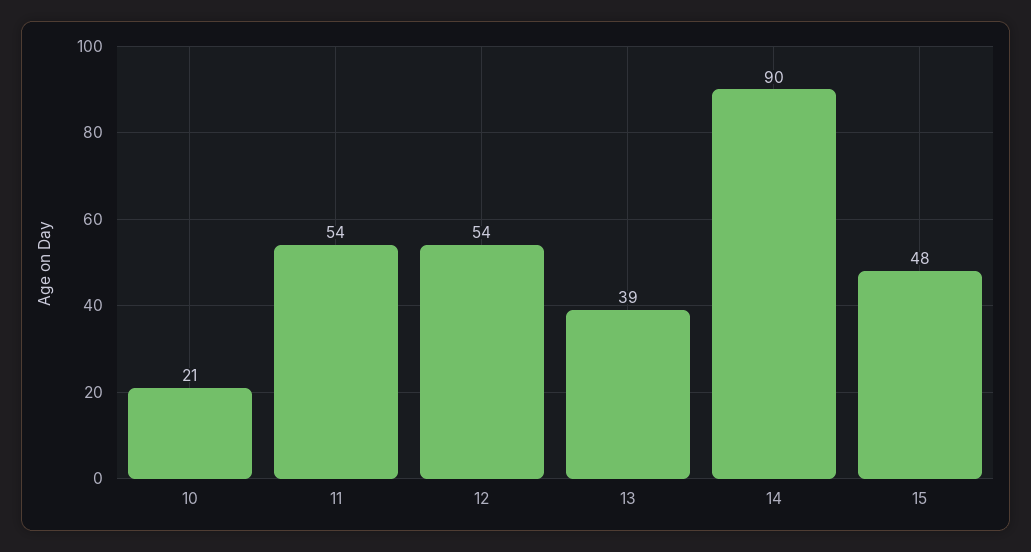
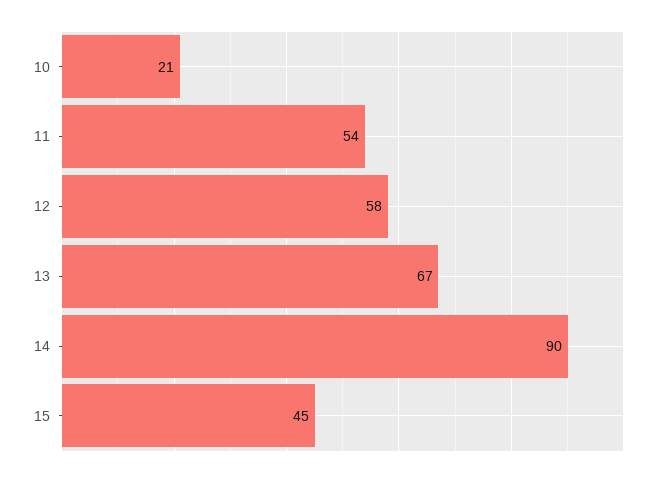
  {
    "10": 21,
    "11": 54,
-   "12": 54,
+   "12": 58,
-   "13": 39,
+   "13": 67,
    "14": 90,
-   "15": 48
+   "15": 45
  }

